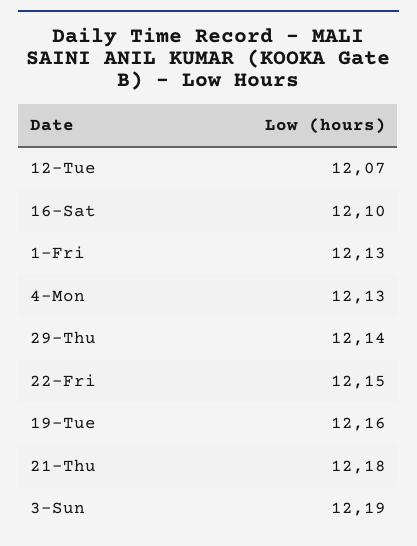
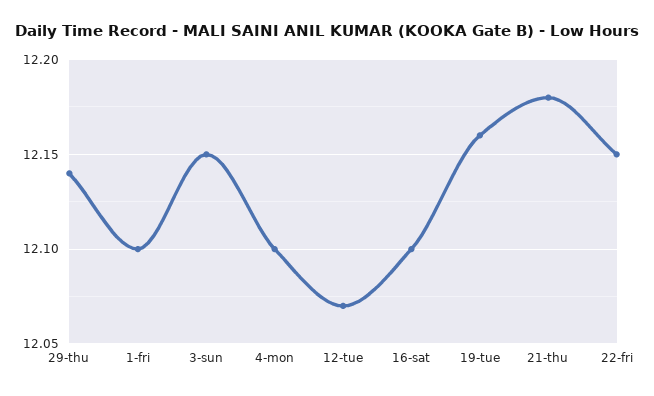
  {
    "12-Tue": 12.07,
    "16-Sat": 12.1,
-   "1-Fri": 12.13,
+   "1-Fri": 12.1,
-   "4-Mon": 12.13,
+   "4-Mon": 12.1,
    "29-Thu": 12.14,
    "22-Fri": 12.15,
    "19-Tue": 12.16,
    "21-Thu": 12.18,
-   "3-Sun": 12.19
+   "3-Sun": 12.15
  }

